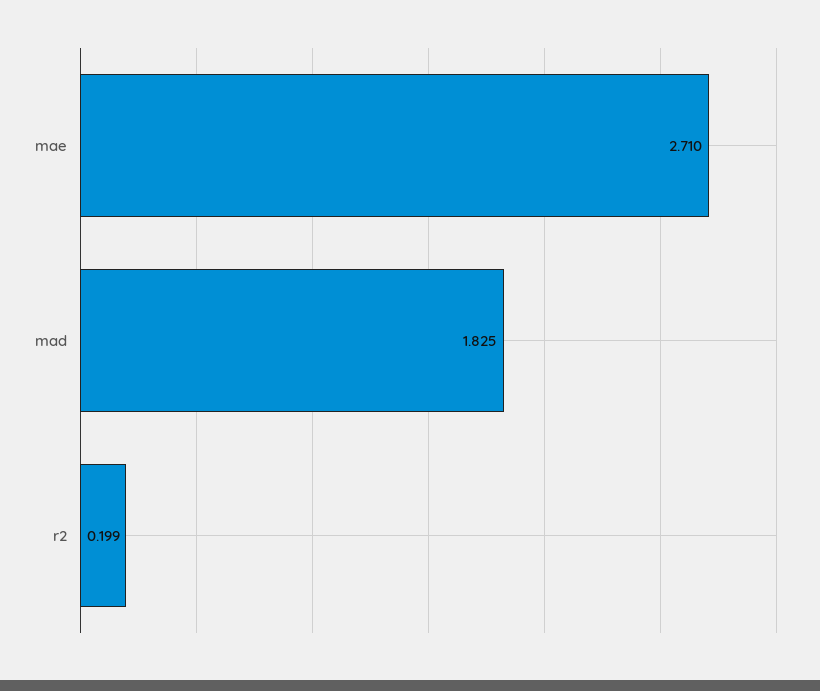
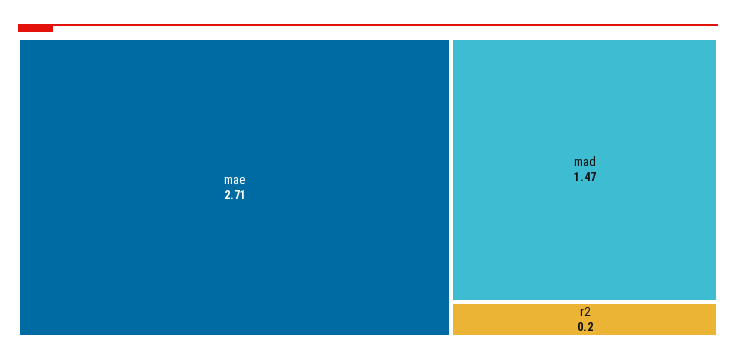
  {
    "mae": 2.71,
-   "mad": 1.825,
+   "mad": 1.47,
    "r2": 0.199
  }

